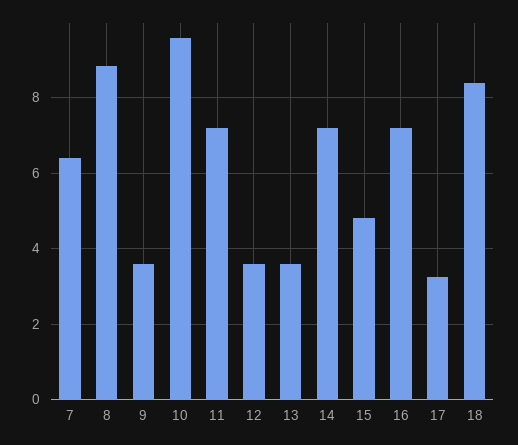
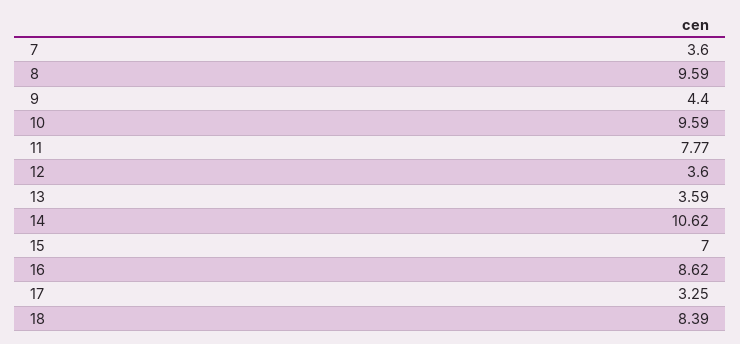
  {
-   "7": 6.4,
+   "7": 3.6,
-   "8": 8.8,
+   "8": 9.59,
-   "9": 3.6,
+   "9": 4.4,
    "10": 9.59,
-   "11": 7.2,
+   "11": 7.77,
    "12": 3.6,
    "13": 3.59,
-   "14": 7.2,
+   "14": 10.62,
-   "15": 4.8,
+   "15": 7,
-   "16": 7.2,
+   "16": 8.62,
    "17": 3.25,
    "18": 8.39
  }

